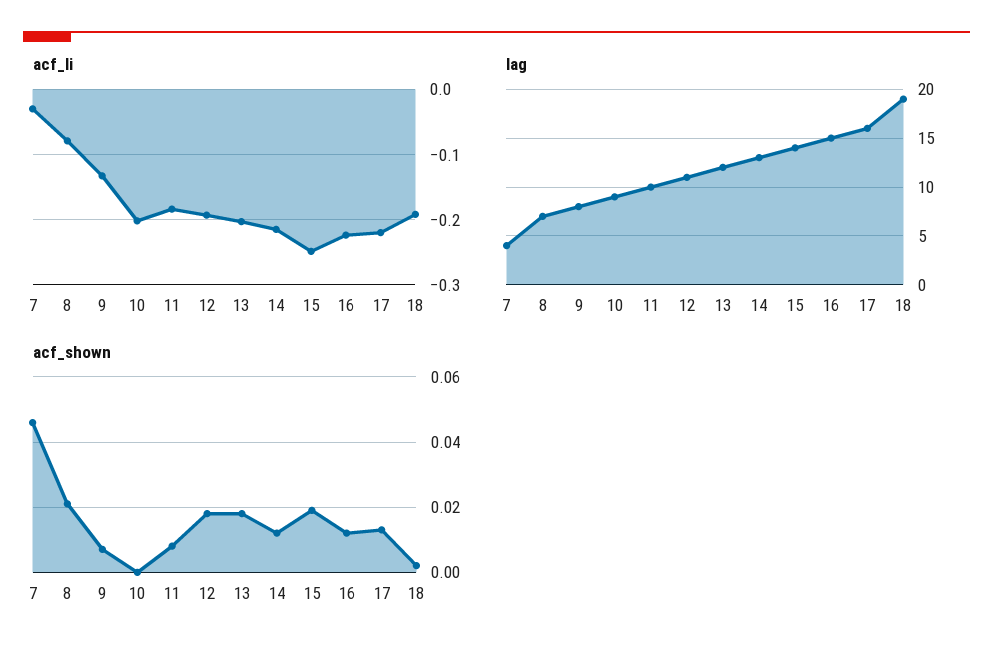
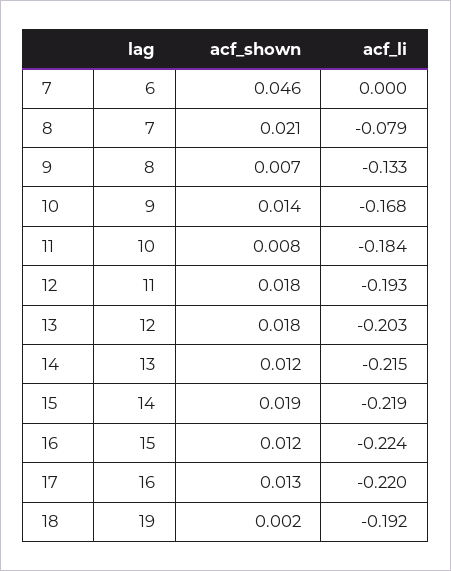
  {
    "acf_li": {
-     "7": -0.03,
+     "7": 0,
      "8": -0.079,
      "9": -0.133,
-     "10": -0.2,
+     "10": -0.168,
      "11": -0.184,
      "12": -0.193,
      "13": -0.203,
      "14": -0.215,
-     "15": -0.25,
+     "15": -0.219,
      "16": -0.224,
      "17": -0.22,
      "18": -0.192
    },
    "lag": {
-     "7": 4,
+     "7": 6,
      "8": 7,
      "9": 8,
      "10": 9,
      "11": 10,
      "12": 11,
      "13": 12,
      "14": 13,
      "15": 14,
      "16": 15,
      "17": 16,
      "18": 19
    },
    "acf_shown": {
      "7": 0.046,
      "8": 0.021,
      "9": 0.007,
-     "10": 0,
+     "10": 0.014,
      "11": 0.008,
      "12": 0.018,
      "13": 0.018,
      "14": 0.012,
      "15": 0.019,
      "16": 0.012,
      "17": 0.013,
      "18": 0.002
    }
  }

